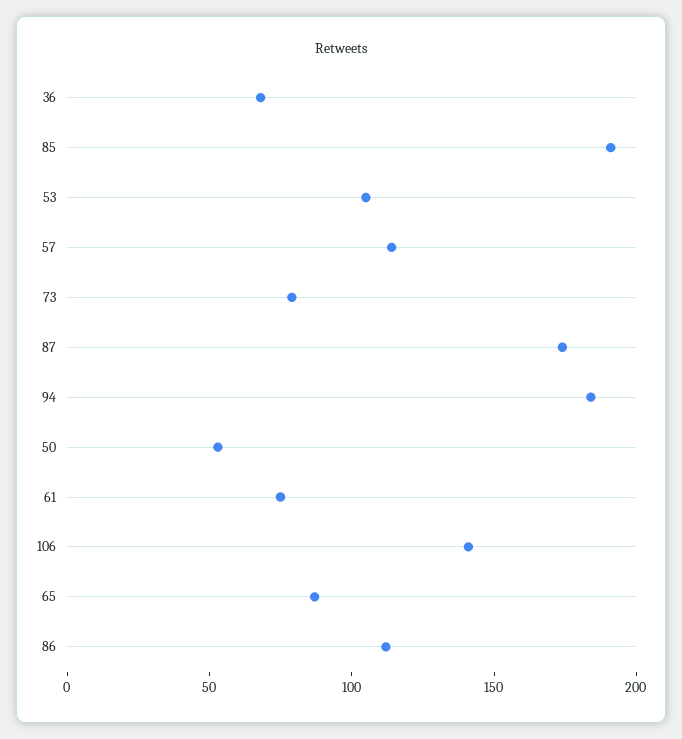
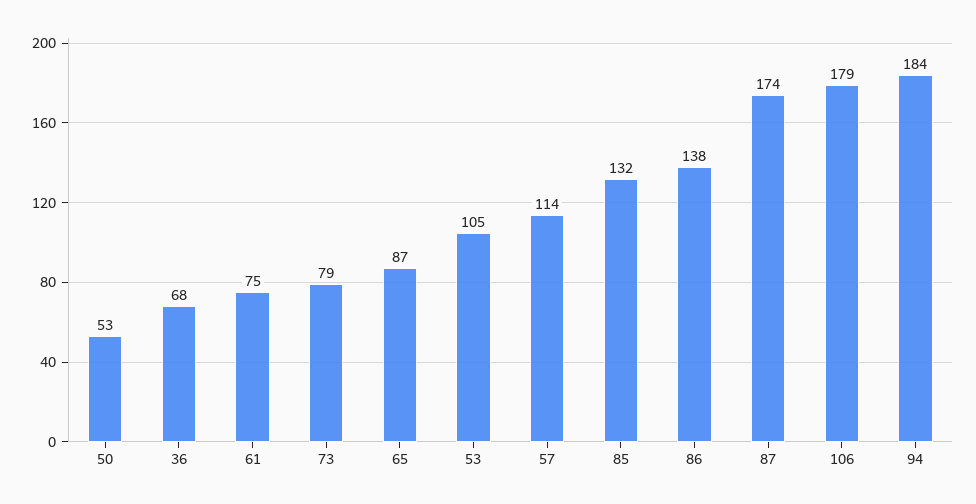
  {
    "36": 68,
-   "85": 190,
+   "85": 132,
    "53": 105,
    "57": 114,
    "73": 79,
    "87": 174,
    "94": 184,
    "50": 53,
    "61": 75,
-   "106": 140,
+   "106": 179,
    "65": 87,
-   "86": 110
+   "86": 138
  }

